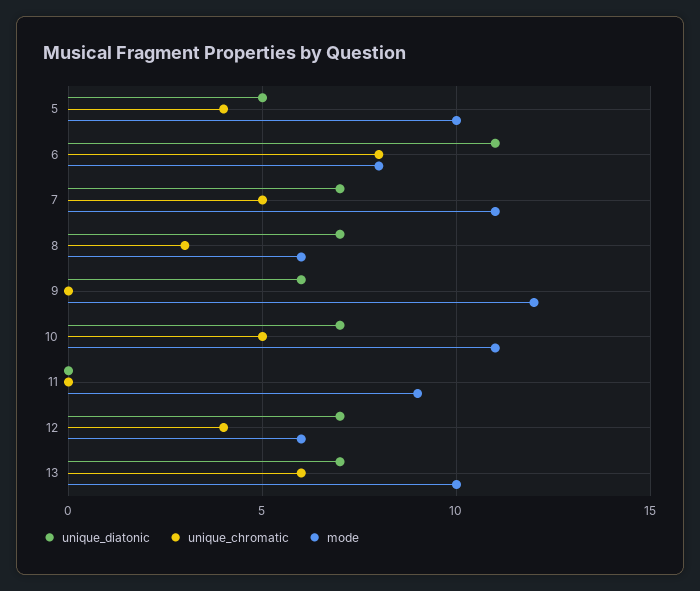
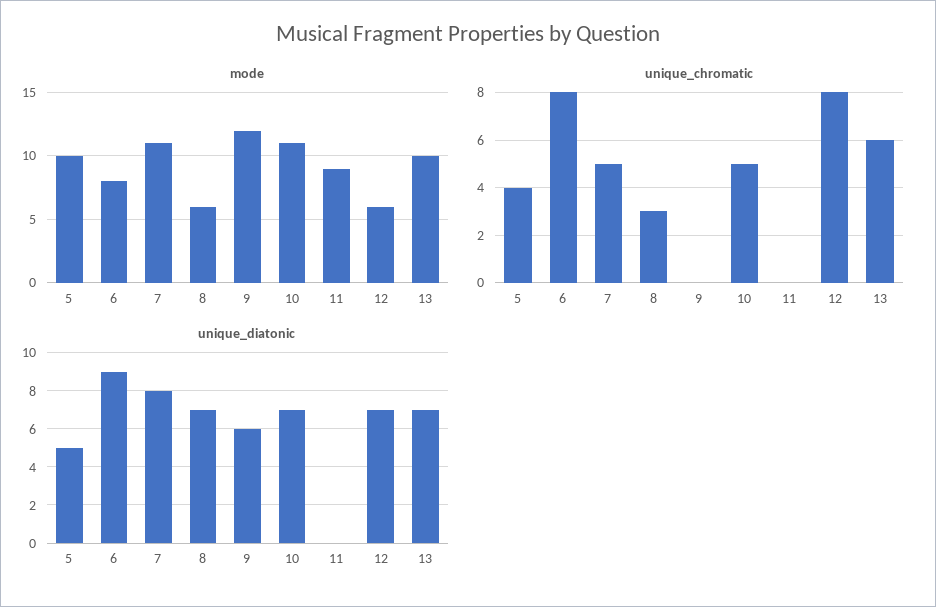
  {
    "unique_diatonic": {
      "5": 5,
-     "6": 11,
+     "6": 9,
-     "7": 7,
+     "7": 8,
      "8": 7,
      "9": 6,
      "10": 7,
      "11": 0,
      "12": 7,
      "13": 7
    },
    "unique_chromatic": {
      "5": 4,
      "6": 8,
      "7": 5,
      "8": 3,
      "9": 0,
      "10": 5,
      "11": 0,
-     "12": 4,
+     "12": 8,
      "13": 6
    },
    "mode": {
      "5": 10,
      "6": 8,
      "7": 11,
      "8": 6,
      "9": 12,
      "10": 11,
      "11": 9,
      "12": 6,
      "13": 10
    }
  }

